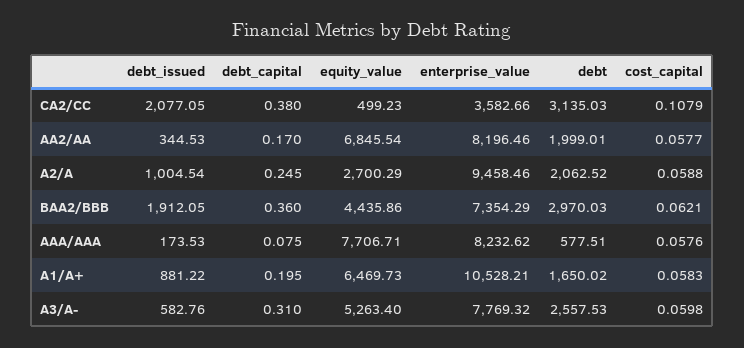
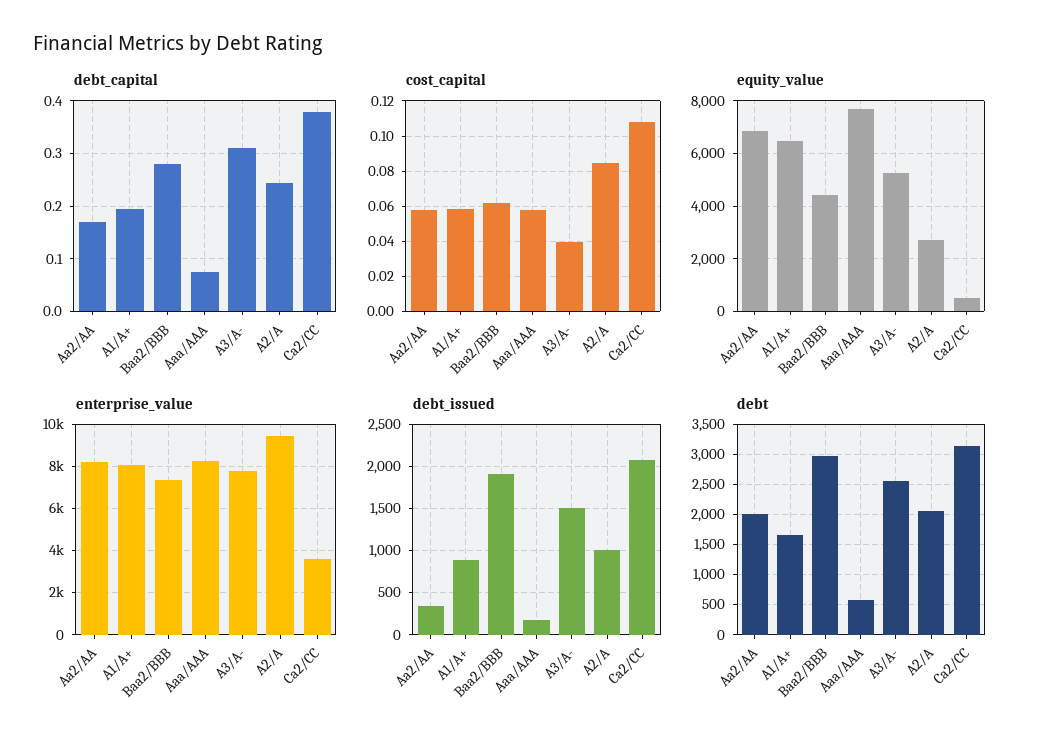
  {
    "debt_issued": {
      "CA2/CC": 2077.05,
      "AA2/AA": 344.53,
      "A2/A": 1004.54,
      "BAA2/BBB": 1912.05,
      "AAA/AAA": 173.53,
      "A1/A+": 881.22,
-     "A3/A-": 582.76
+     "A3/A-": 1500
    },
    "debt_capital": {
      "CA2/CC": 0.38,
      "AA2/AA": 0.17,
      "A2/A": 0.245,
-     "BAA2/BBB": 0.36,
+     "BAA2/BBB": 0.28,
      "AAA/AAA": 0.075,
      "A1/A+": 0.195,
      "A3/A-": 0.31
    },
    "equity_value": {
      "CA2/CC": 499.23,
      "AA2/AA": 6845.54,
      "A2/A": 2700.29,
      "BAA2/BBB": 4435.86,
      "AAA/AAA": 7706.71,
      "A1/A+": 6469.73,
      "A3/A-": 5263.4
    },
    "enterprise_value": {
      "CA2/CC": 3582.66,
      "AA2/AA": 8196.46,
      "A2/A": 9458.46,
      "BAA2/BBB": 7354.29,
      "AAA/AAA": 8232.62,
-     "A1/A+": 10528.21,
+     "A1/A+": 8000,
      "A3/A-": 7769.32
    },
    "debt": {
      "CA2/CC": 3135.03,
      "AA2/AA": 1999.01,
      "A2/A": 2062.52,
      "BAA2/BBB": 2970.03,
      "AAA/AAA": 577.51,
      "A1/A+": 1650.02,
      "A3/A-": 2557.53
    },
    "cost_capital": {
      "CA2/CC": 0.1079,
      "AA2/AA": 0.0577,
-     "A2/A": 0.0588,
+     "A2/A": 0.085,
      "BAA2/BBB": 0.0621,
      "AAA/AAA": 0.0576,
      "A1/A+": 0.0583,
-     "A3/A-": 0.0598
+     "A3/A-": 0.04
    }
  }

